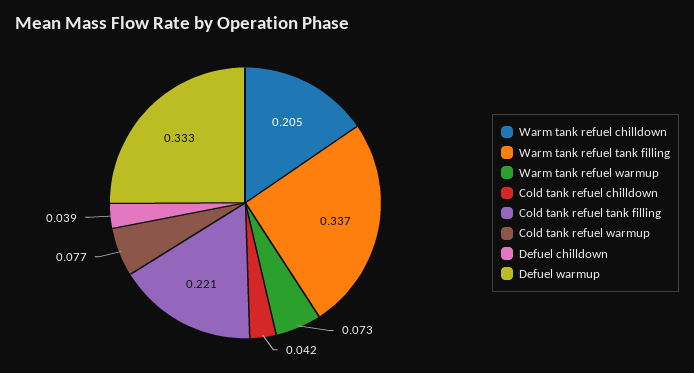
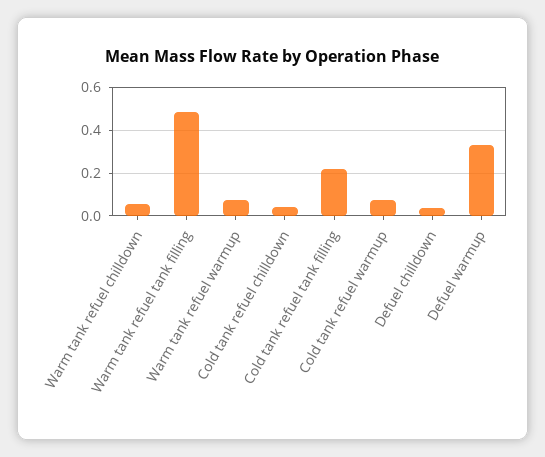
  {
-   "Warm tank refuel chilldown": 0.205,
+   "Warm tank refuel chilldown": 0.05,
-   "Warm tank refuel tank filling": 0.337,
+   "Warm tank refuel tank filling": 0.5,
    "Warm tank refuel warmup": 0.073,
    "Cold tank refuel chilldown": 0.042,
    "Cold tank refuel tank filling": 0.221,
    "Cold tank refuel warmup": 0.077,
    "Defuel chilldown": 0.039,
    "Defuel warmup": 0.333
  }

